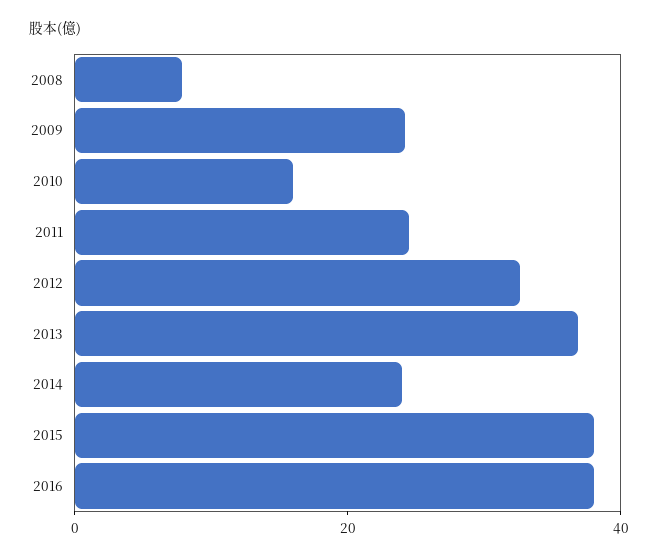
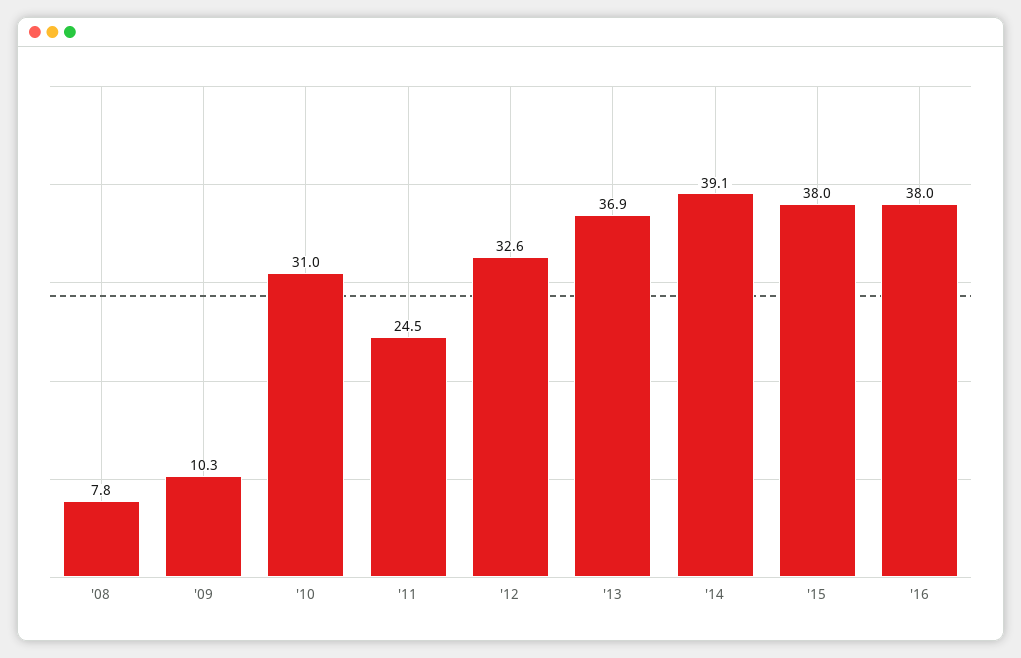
  {
    "2008": 7.8,
-   "2009": 25,
+   "2009": 10.3,
-   "2010": 15,
+   "2010": 31,
    "2011": 24.5,
    "2012": 32.6,
    "2013": 36.9,
-   "2014": 25,
+   "2014": 39.1,
    "2015": 38,
    "2016": 38
  }

